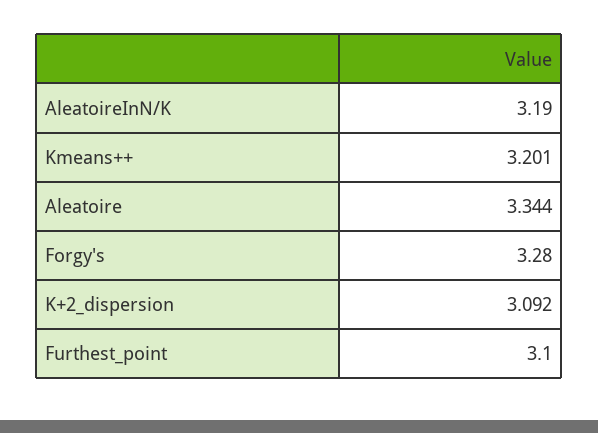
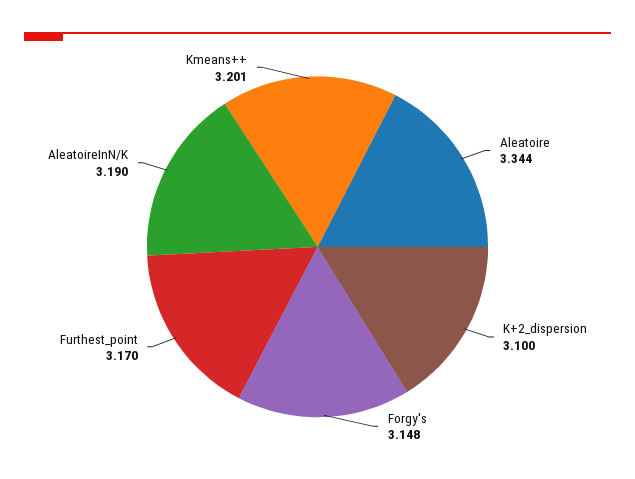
  {
    "AleatoireInN/K": 3.19,
    "Kmeans++": 3.201,
    "Aleatoire": 3.344,
-   "Forgy's": 3.28,
+   "Forgy's": 3.148,
-   "K+2_dispersion": 3.092,
+   "K+2_dispersion": 3.1,
-   "Furthest_point": 3.1
+   "Furthest_point": 3.17
  }

